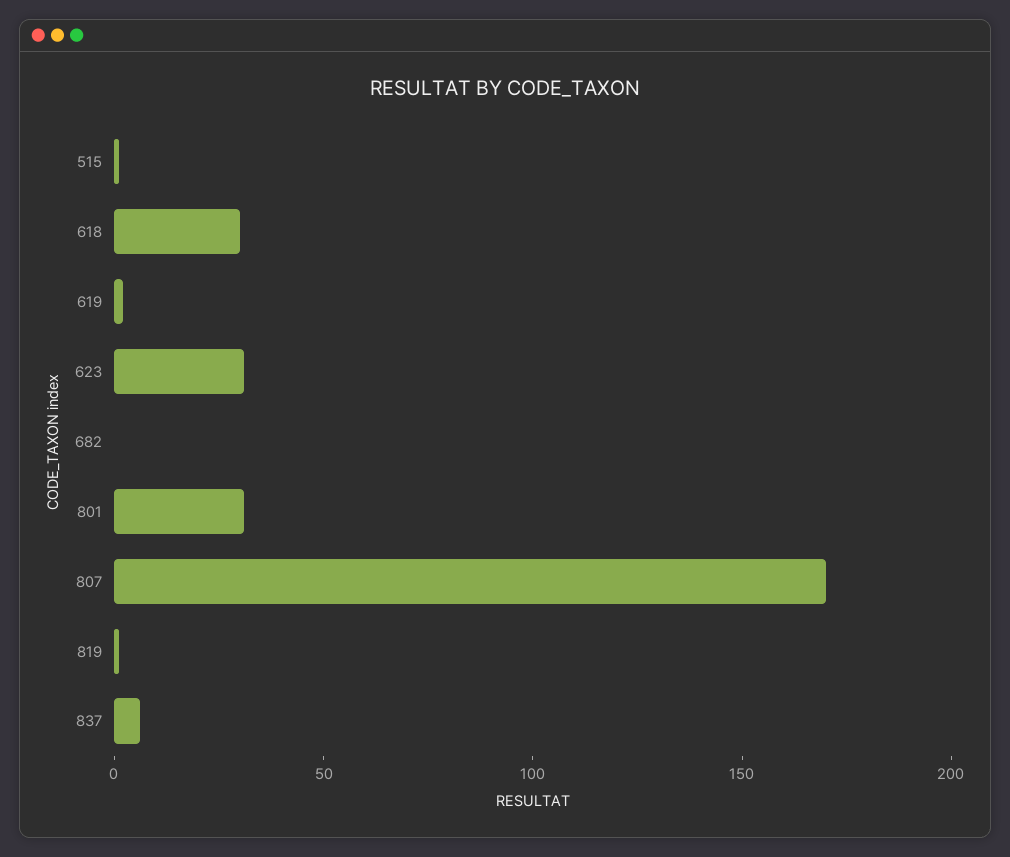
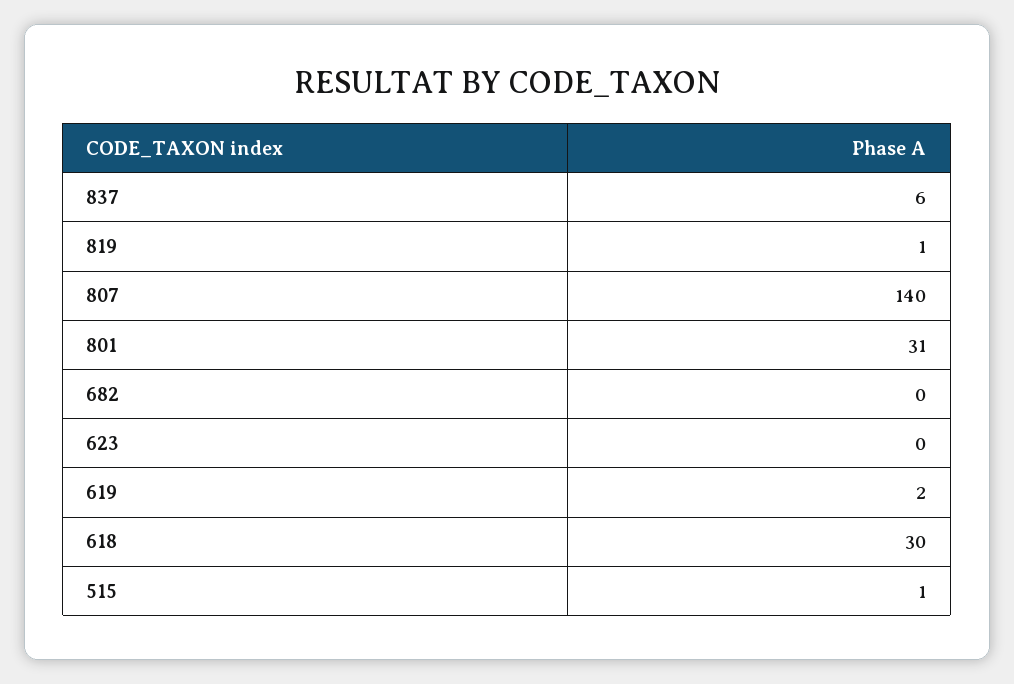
  {
    "515": 1,
    "618": 30,
    "619": 2,
-   "623": 30,
+   "623": 0,
    "682": 0,
    "801": 31,
-   "807": 170,
+   "807": 140,
    "819": 1,
    "837": 6
  }

